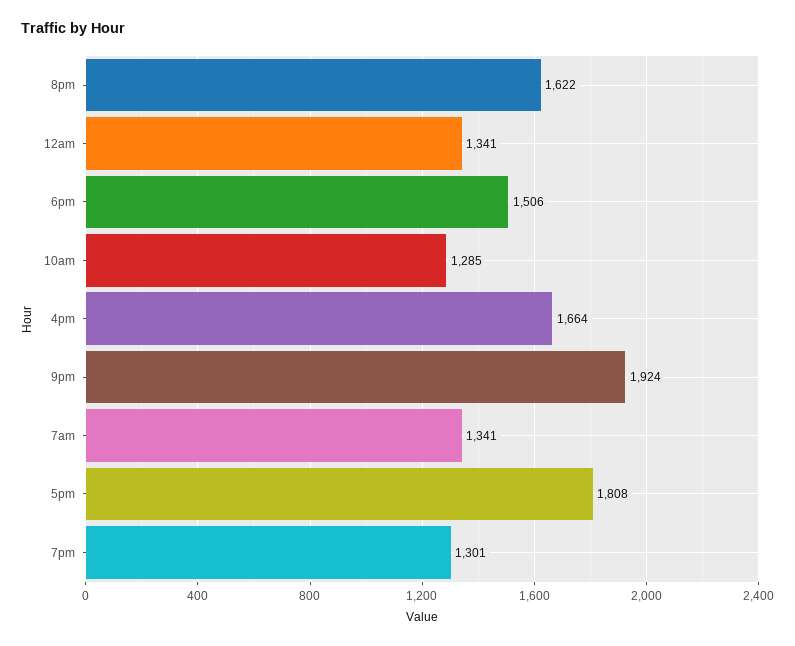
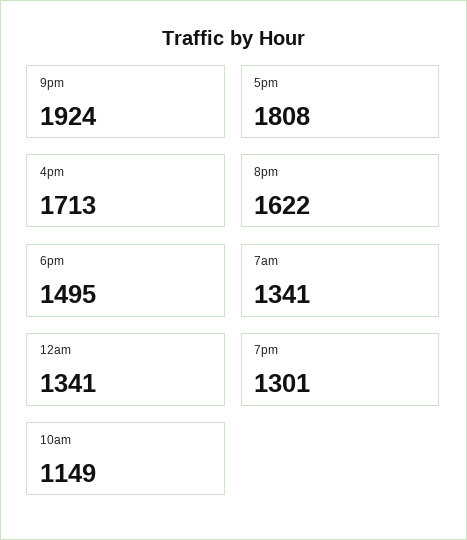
  {
    "8pm": 1622,
    "12am": 1341,
-   "6pm": 1506,
+   "6pm": 1495,
-   "10am": 1285,
+   "10am": 1149,
-   "4pm": 1664,
+   "4pm": 1713,
    "9pm": 1924,
    "7am": 1341,
    "5pm": 1808,
    "7pm": 1301
  }

